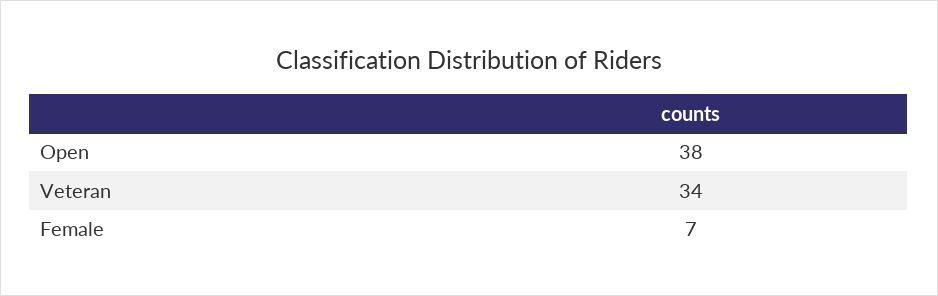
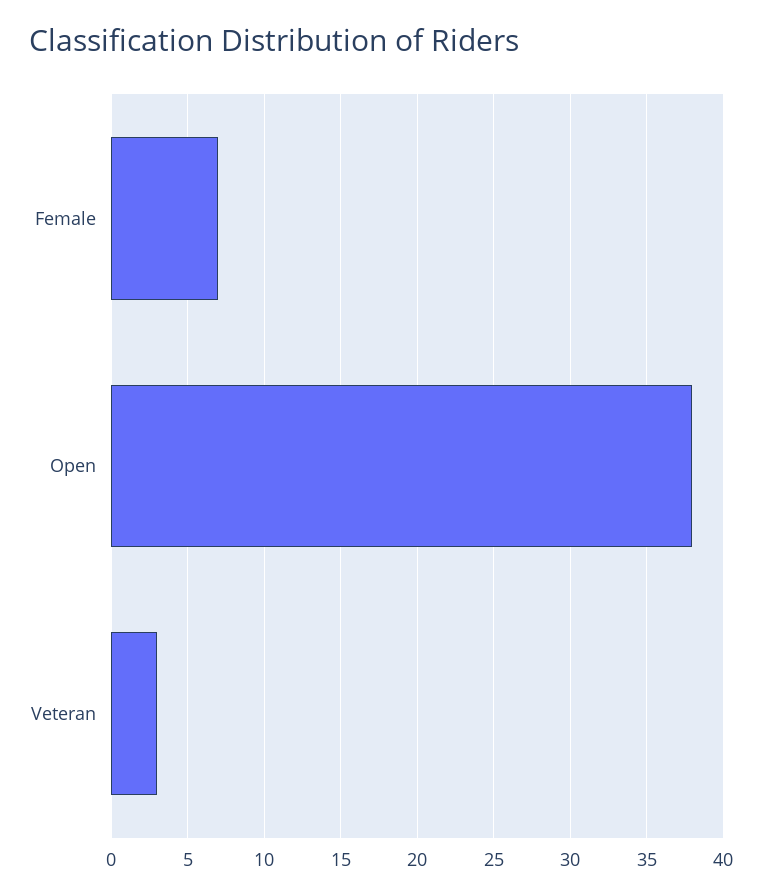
  {
    "Open": 38,
-   "Veteran": 34,
+   "Veteran": 3,
    "Female": 7
  }

